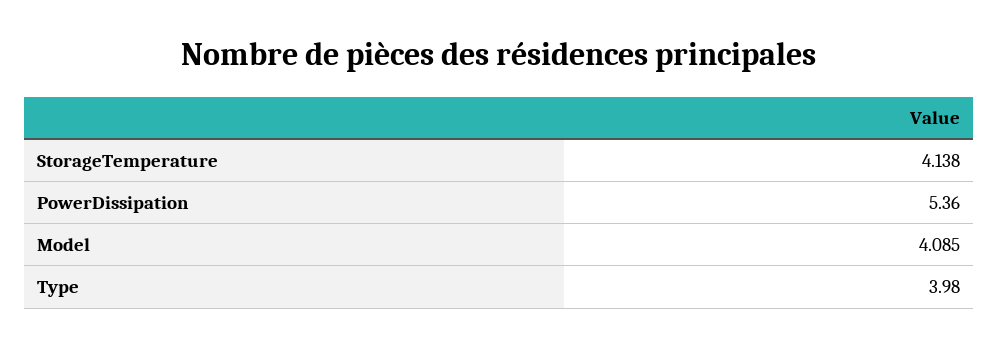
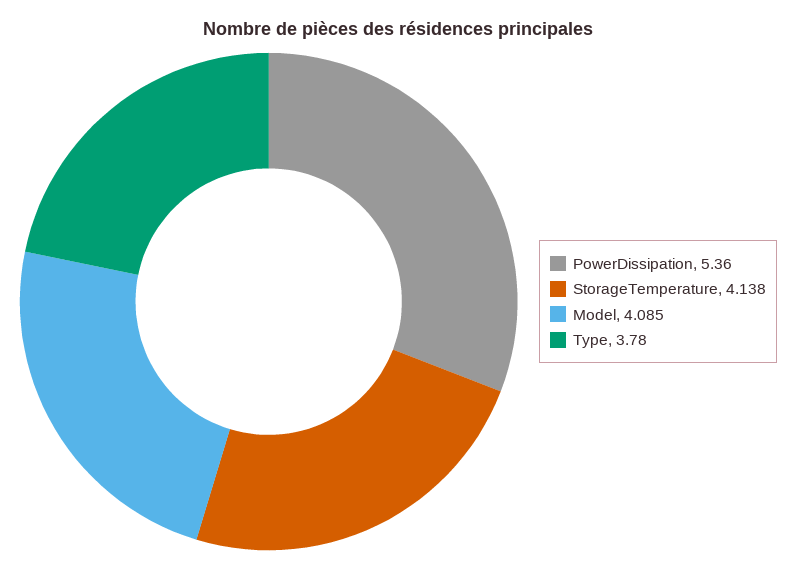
  {
    "StorageTemperature": 4.138,
    "PowerDissipation": 5.36,
    "Model": 4.085,
-   "Type": 3.98
+   "Type": 3.78
  }

